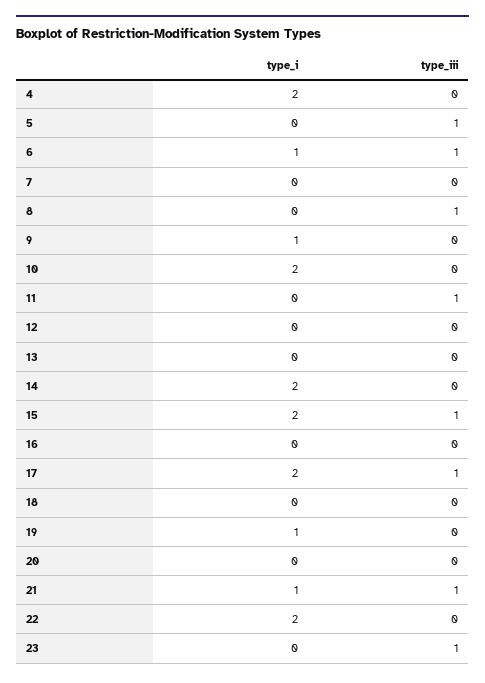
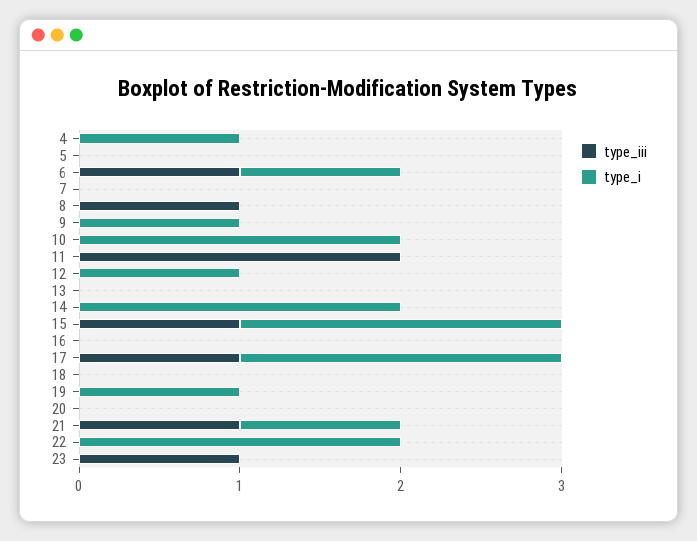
  {
    "type_i": {
-     "4": 2,
+     "4": 1,
      "5": 0,
      "6": 1,
      "7": 0,
      "8": 0,
      "9": 1,
      "10": 2,
      "11": 0,
-     "12": 0,
+     "12": 1,
      "13": 0,
      "14": 2,
      "15": 2,
      "16": 0,
      "17": 2,
      "18": 0,
      "19": 1,
      "20": 0,
      "21": 1,
      "22": 2,
      "23": 0
    },
    "type_iii": {
      "4": 0,
-     "5": 1,
+     "5": 0,
      "6": 1,
      "7": 0,
      "8": 1,
      "9": 0,
      "10": 0,
-     "11": 1,
+     "11": 2,
      "12": 0,
      "13": 0,
      "14": 0,
      "15": 1,
      "16": 0,
      "17": 1,
      "18": 0,
      "19": 0,
      "20": 0,
      "21": 1,
      "22": 0,
      "23": 1
    }
  }

